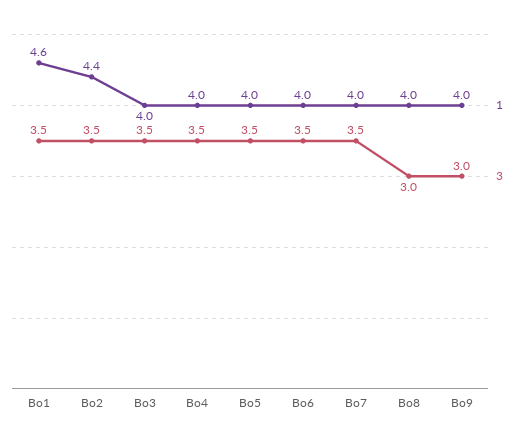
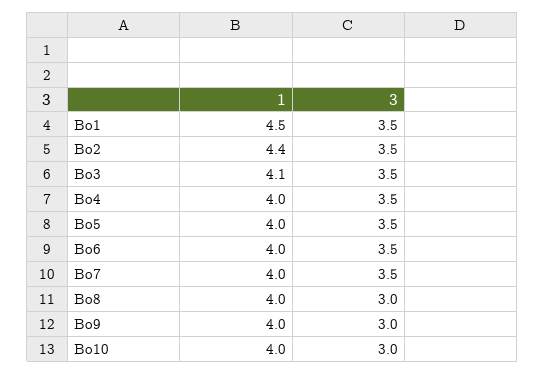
  {
    "1": {
-     "Bo1": 4.6,
+     "Bo1": 4.5,
      "Bo2": 4.4,
-     "Bo3": 4,
+     "Bo3": 4.1,
      "Bo4": 4,
      "Bo5": 4,
      "Bo6": 4,
      "Bo7": 4,
      "Bo8": 4,
-     "Bo9": 4
+     "Bo9": 4,
+     "Bo10": 4
    },
    "3": {
      "Bo1": 3.5,
      "Bo2": 3.5,
      "Bo3": 3.5,
      "Bo4": 3.5,
      "Bo5": 3.5,
      "Bo6": 3.5,
      "Bo7": 3.5,
      "Bo8": 3,
-     "Bo9": 3
+     "Bo9": 3,
+     "Bo10": 3
    }
  }

